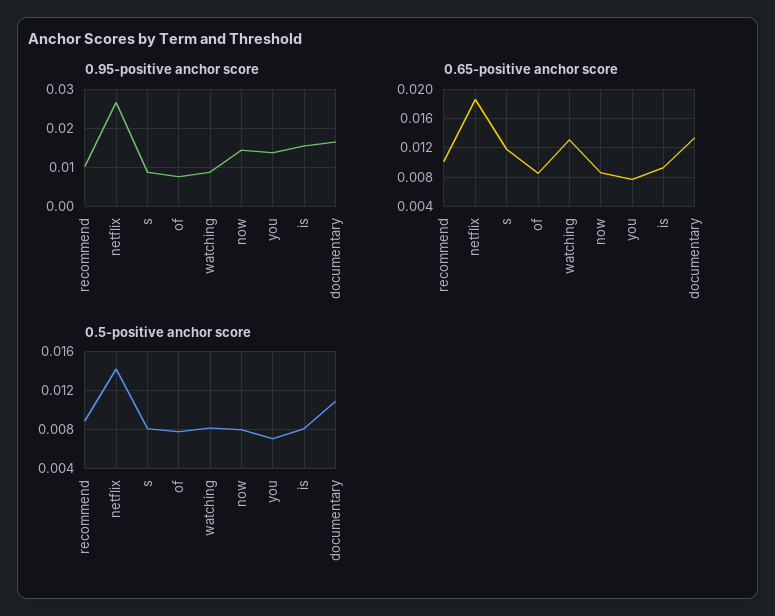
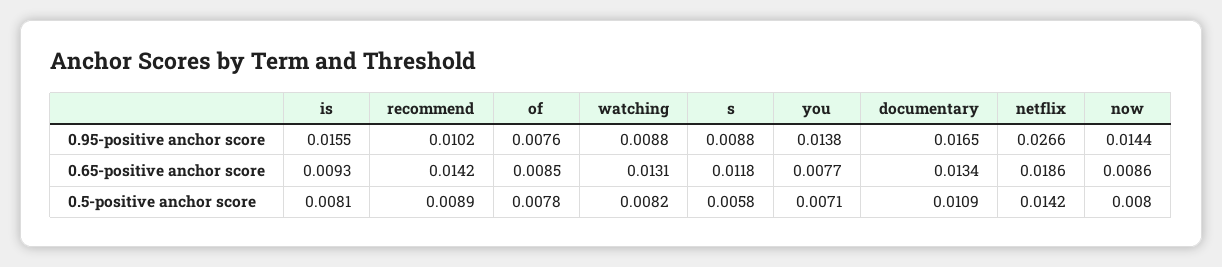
  {
    "0.95-positive anchor score": {
      "recommend": 0.0102,
      "netflix": 0.0266,
      "s": 0.0088,
      "of": 0.0076,
      "watching": 0.0088,
      "now": 0.0144,
      "you": 0.0138,
      "is": 0.0155,
      "documentary": 0.0165
    },
    "0.65-positive anchor score": {
-     "recommend": 0.01,
+     "recommend": 0.0142,
      "netflix": 0.0186,
      "s": 0.0118,
      "of": 0.0085,
      "watching": 0.0131,
      "now": 0.0086,
      "you": 0.0077,
      "is": 0.0093,
      "documentary": 0.0134
    },
    "0.5-positive anchor score": {
      "recommend": 0.0089,
      "netflix": 0.0142,
-     "s": 0.008,
+     "s": 0.0058,
      "of": 0.0078,
      "watching": 0.0082,
      "now": 0.008,
      "you": 0.0071,
      "is": 0.0081,
      "documentary": 0.0109
    }
  }

